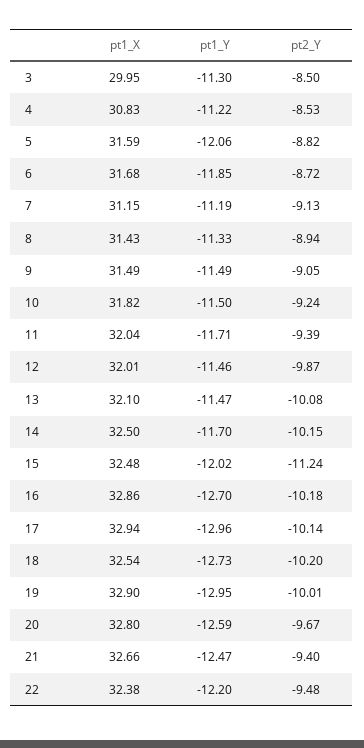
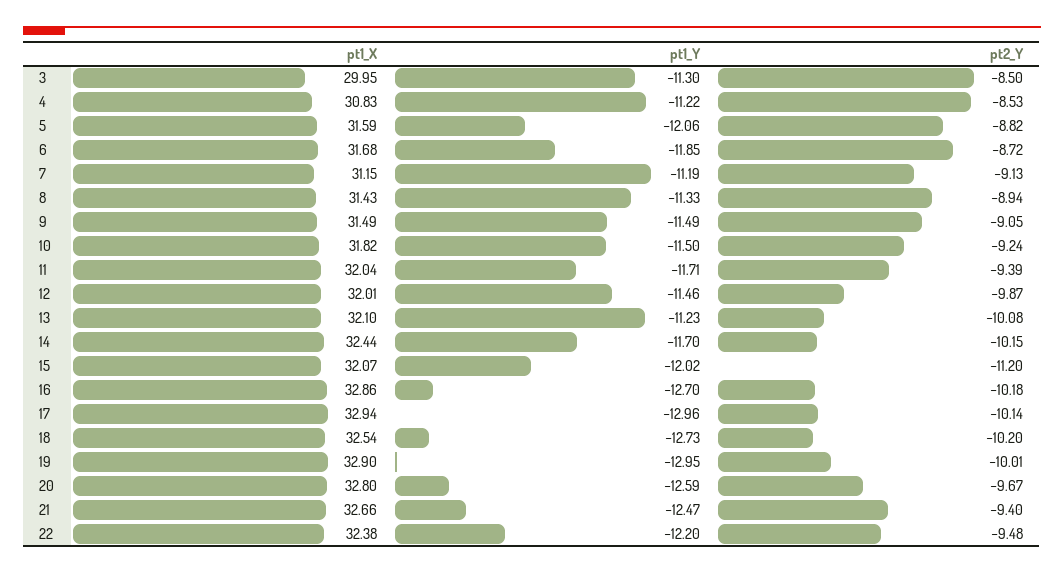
  {
    "pt1_X": {
      "3": 29.95,
      "4": 30.83,
      "5": 31.59,
      "6": 31.68,
      "7": 31.15,
      "8": 31.43,
      "9": 31.49,
      "10": 31.82,
      "11": 32.04,
      "12": 32.01,
      "13": 32.1,
-     "14": 32.5,
+     "14": 32.44,
-     "15": 32.48,
+     "15": 32.07,
      "16": 32.86,
      "17": 32.94,
      "18": 32.54,
      "19": 32.9,
      "20": 32.8,
      "21": 32.66,
      "22": 32.38
    },
    "pt1_Y": {
      "3": -11.3,
      "4": -11.22,
      "5": -12.06,
      "6": -11.85,
      "7": -11.19,
      "8": -11.33,
      "9": -11.49,
      "10": -11.5,
      "11": -11.71,
      "12": -11.46,
-     "13": -11.47,
+     "13": -11.23,
      "14": -11.7,
      "15": -12.02,
      "16": -12.7,
      "17": -12.96,
      "18": -12.73,
      "19": -12.95,
      "20": -12.59,
      "21": -12.47,
      "22": -12.2
    },
    "pt2_Y": {
      "3": -8.5,
      "4": -8.53,
      "5": -8.82,
      "6": -8.72,
      "7": -9.13,
      "8": -8.94,
      "9": -9.05,
      "10": -9.24,
      "11": -9.39,
      "12": -9.87,
      "13": -10.08,
      "14": -10.15,
-     "15": -11.24,
+     "15": -11.2,
      "16": -10.18,
      "17": -10.14,
      "18": -10.2,
      "19": -10.01,
      "20": -9.67,
      "21": -9.4,
      "22": -9.48
    }
  }

